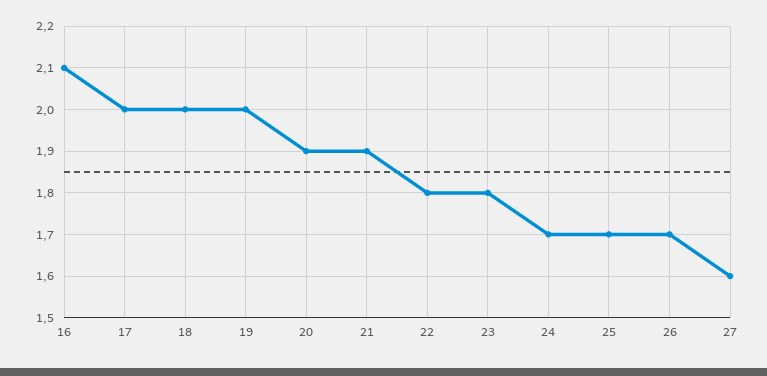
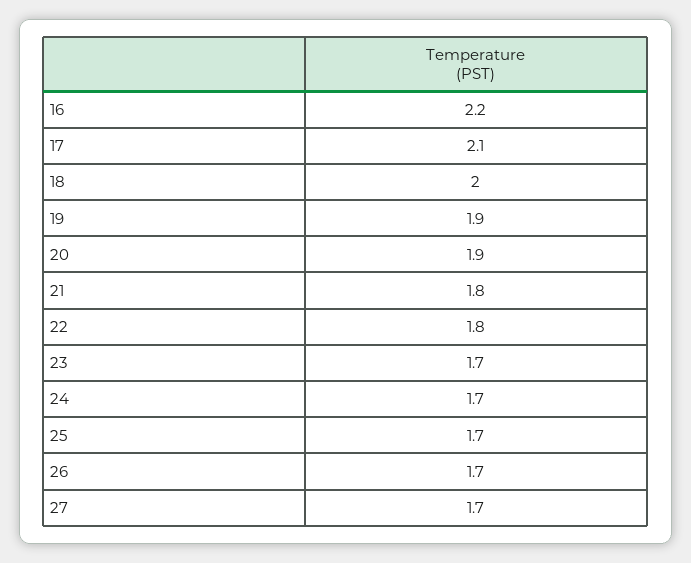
  {
-   "16": 2.1,
+   "16": 2.2,
-   "17": 2,
+   "17": 2.1,
    "18": 2,
-   "19": 2,
+   "19": 1.9,
    "20": 1.9,
-   "21": 1.9,
+   "21": 1.8,
    "22": 1.8,
-   "23": 1.8,
+   "23": 1.7,
    "24": 1.7,
    "25": 1.7,
    "26": 1.7,
-   "27": 1.6
+   "27": 1.7
  }

